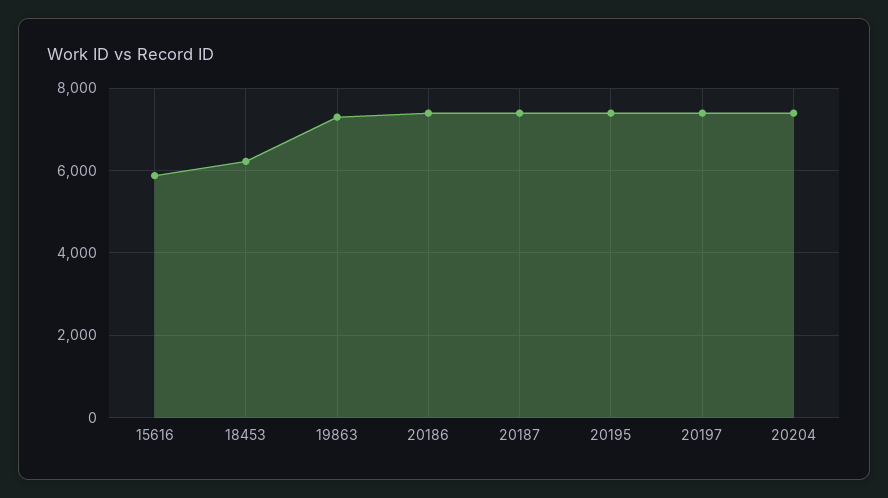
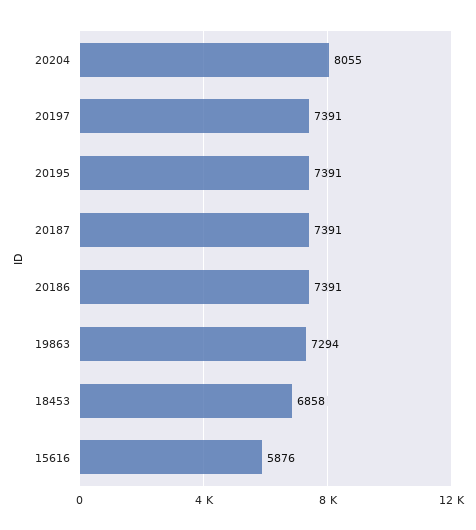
  {
    "15616": 5876,
-   "18453": 6200,
+   "18453": 6858,
    "19863": 7294,
    "20186": 7391,
    "20187": 7391,
    "20195": 7391,
    "20197": 7391,
-   "20204": 7400
+   "20204": 8055
  }

